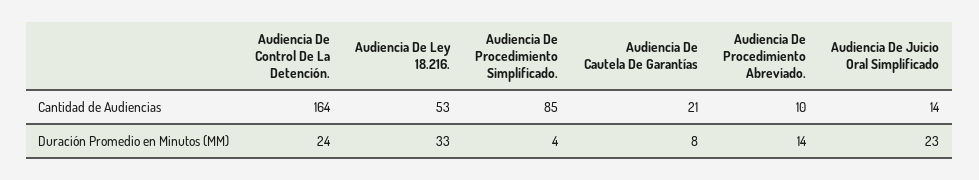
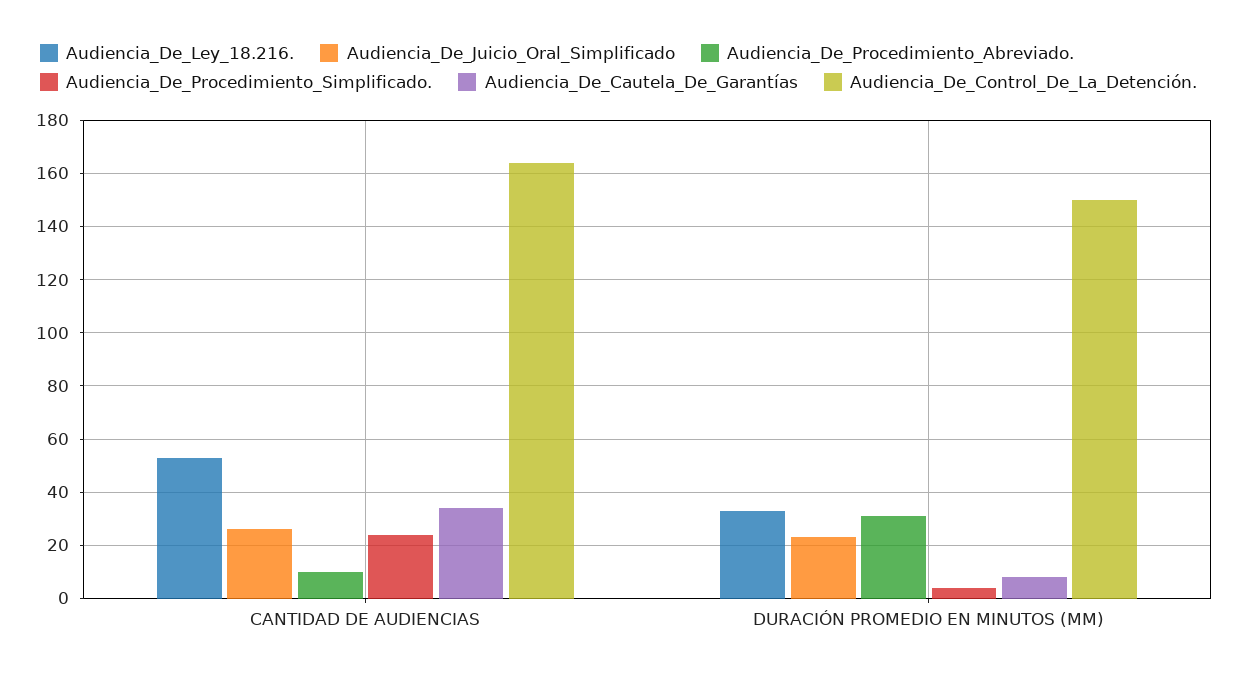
  {
    "Audiencia De Control De La Detención.": {
      "Cantidad de Audiencias": 164,
-     "Duración Promedio en Minutos (MM)": 24
+     "Duración Promedio en Minutos (MM)": 150
    },
    "Audiencia De Ley 18.216.": {
      "Cantidad de Audiencias": 53,
      "Duración Promedio en Minutos (MM)": 33
    },
    "Audiencia De Procedimiento Simplificado.": {
-     "Cantidad de Audiencias": 85,
+     "Cantidad de Audiencias": 25,
      "Duración Promedio en Minutos (MM)": 4
    },
    "Audiencia De Cautela De Garantías": {
-     "Cantidad de Audiencias": 21,
+     "Cantidad de Audiencias": 35,
      "Duración Promedio en Minutos (MM)": 8
    },
    "Audiencia De Procedimiento Abreviado.": {
      "Cantidad de Audiencias": 10,
-     "Duración Promedio en Minutos (MM)": 14
+     "Duración Promedio en Minutos (MM)": 30
    },
    "Audiencia De Juicio Oral Simplificado": {
-     "Cantidad de Audiencias": 14,
+     "Cantidad de Audiencias": 25,
      "Duración Promedio en Minutos (MM)": 23
    }
  }

